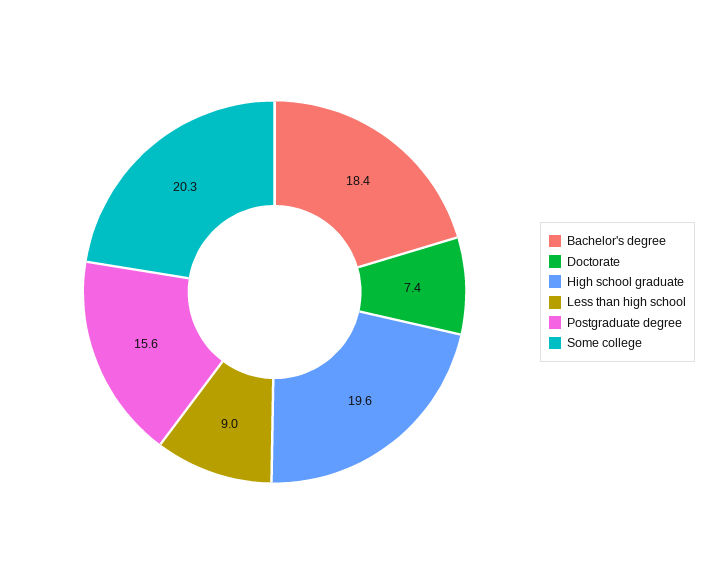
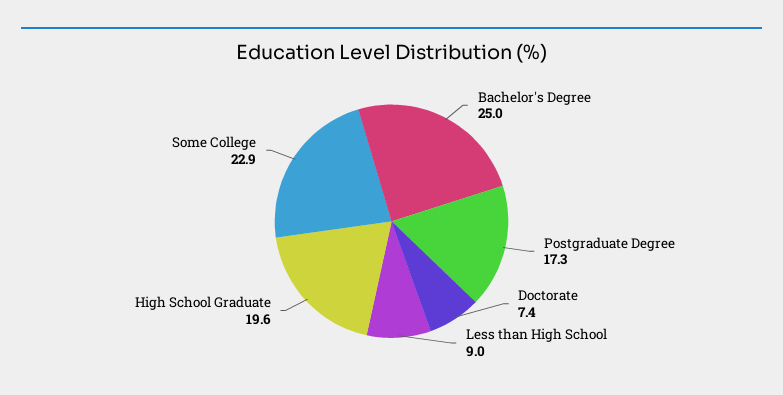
  {
-   "Bachelor's degree": 18.4,
+   "Bachelor's degree": 25,
    "Doctorate": 7.4,
    "High school graduate": 19.6,
    "Less than high school": 9,
-   "Postgraduate degree": 15.6,
+   "Postgraduate degree": 17.3,
-   "Some college": 20.3
+   "Some college": 22.9
  }

